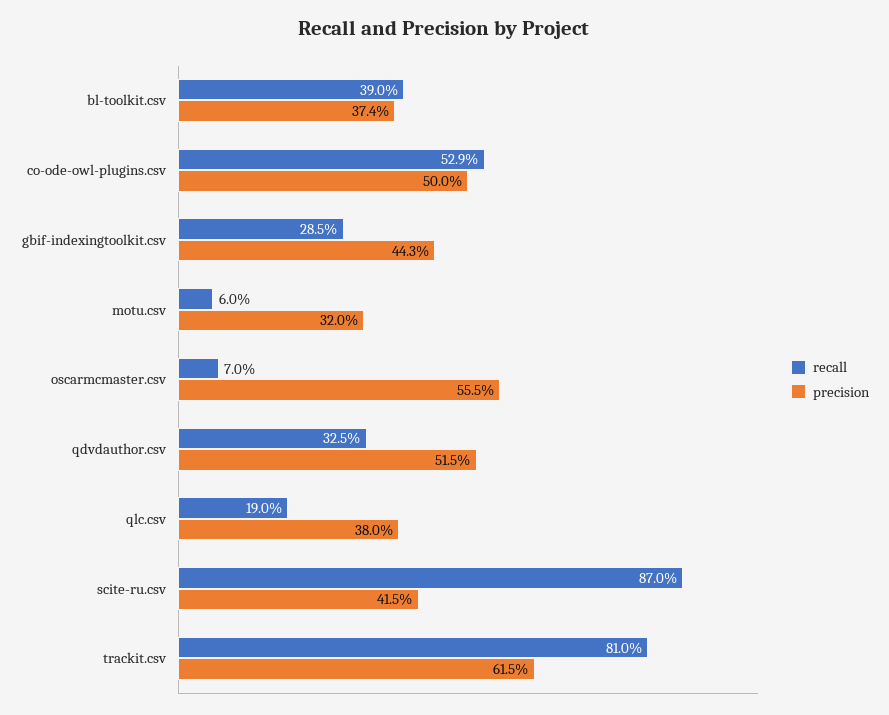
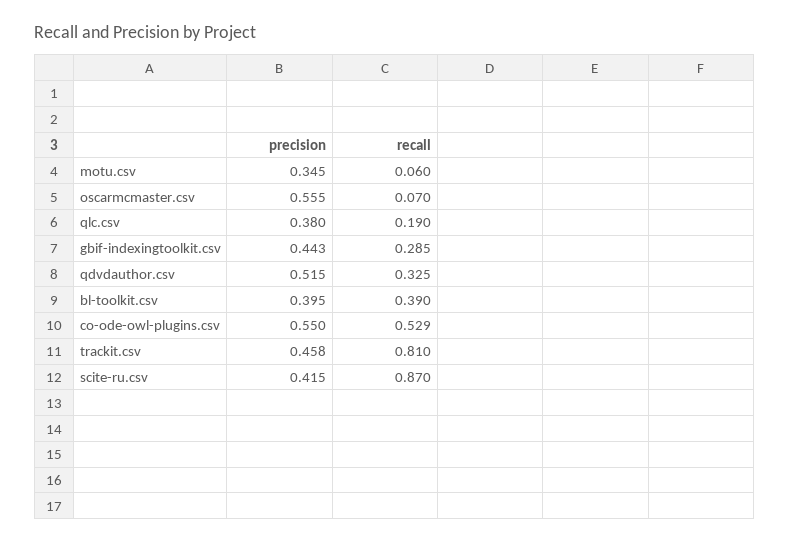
  {
    "recall": {
      "bl-toolkit.csv": 0.39,
      "co-ode-owl-plugins.csv": 0.529,
      "gbif-indexingtoolkit.csv": 0.285,
      "motu.csv": 0.06,
      "oscarmcmaster.csv": 0.07,
      "qdvdauthor.csv": 0.325,
      "qlc.csv": 0.19,
      "scite-ru.csv": 0.87,
      "trackit.csv": 0.81
    },
    "precision": {
-     "bl-toolkit.csv": 0.374,
+     "bl-toolkit.csv": 0.395,
-     "co-ode-owl-plugins.csv": 0.5,
+     "co-ode-owl-plugins.csv": 0.55,
      "gbif-indexingtoolkit.csv": 0.443,
-     "motu.csv": 0.32,
+     "motu.csv": 0.345,
      "oscarmcmaster.csv": 0.555,
      "qdvdauthor.csv": 0.515,
      "qlc.csv": 0.38,
      "scite-ru.csv": 0.415,
-     "trackit.csv": 0.615
+     "trackit.csv": 0.458
    }
  }

